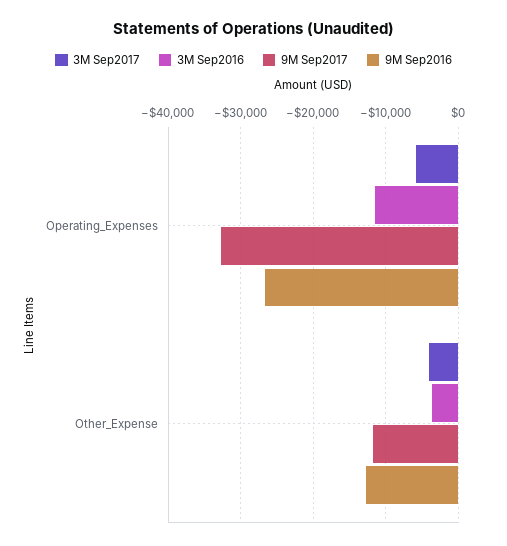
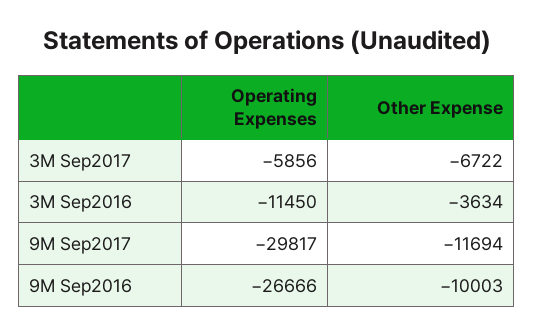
  {
    "3M Sep2017": {
      "Operating_Expenses": -5856,
-     "Other_Expense": -4000
+     "Other_Expense": -6722
    },
    "3M Sep2016": {
      "Operating_Expenses": -11450,
      "Other_Expense": -3634
    },
    "9M Sep2017": {
-     "Operating_Expenses": -33000,
+     "Operating_Expenses": -29817,
      "Other_Expense": -11694
    },
    "9M Sep2016": {
      "Operating_Expenses": -26666,
-     "Other_Expense": -13000
+     "Other_Expense": -10003
    }
  }

